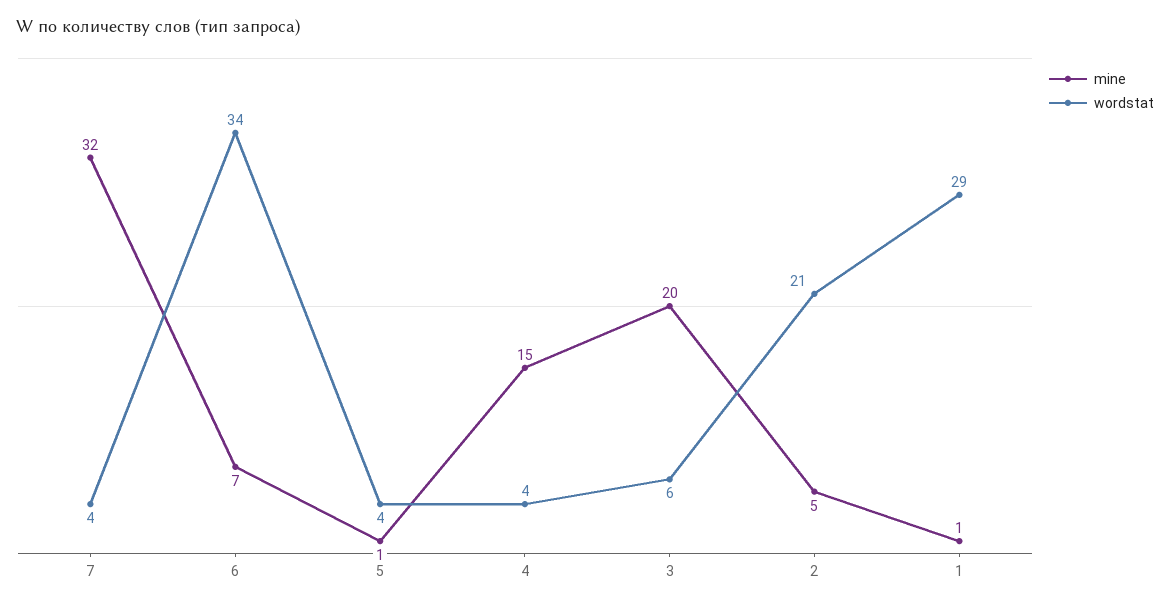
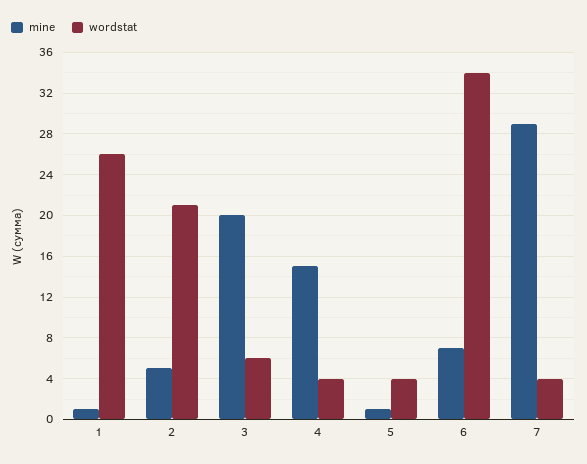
  {
    "mine": {
-     "7": 32,
+     "7": 29,
      "6": 7,
      "5": 1,
      "4": 15,
      "3": 20,
      "2": 5,
      "1": 1
    },
    "wordstat": {
      "7": 4,
      "6": 34,
      "5": 4,
      "4": 4,
      "3": 6,
      "2": 21,
-     "1": 29
+     "1": 26
    }
  }

